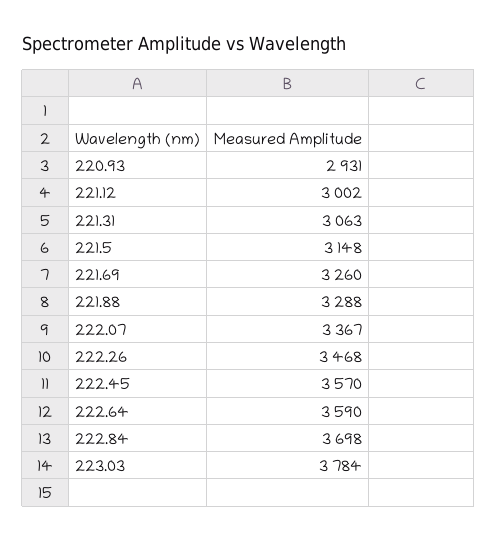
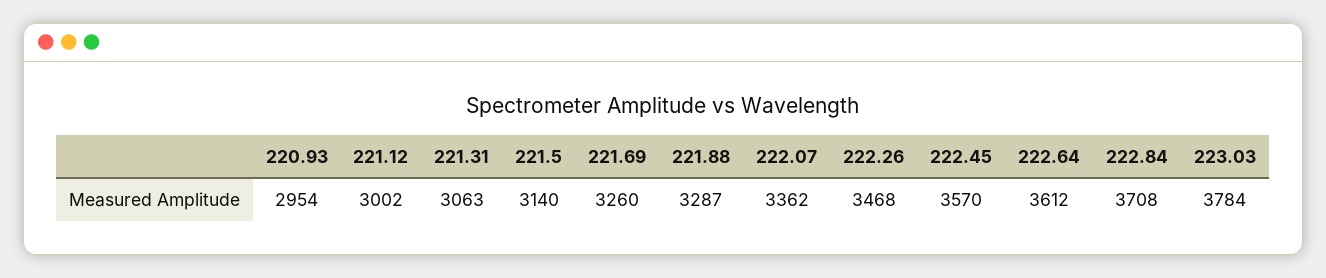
  {
-   "220.93": 2931,
+   "220.93": 2954,
    "221.12": 3002,
    "221.31": 3063,
-   "221.5": 3148,
+   "221.5": 3140,
    "221.69": 3260,
-   "221.88": 3288,
+   "221.88": 3287,
-   "222.07": 3367,
+   "222.07": 3362,
    "222.26": 3468,
    "222.45": 3570,
-   "222.64": 3590,
+   "222.64": 3612,
-   "222.84": 3698,
+   "222.84": 3708,
    "223.03": 3784
  }

